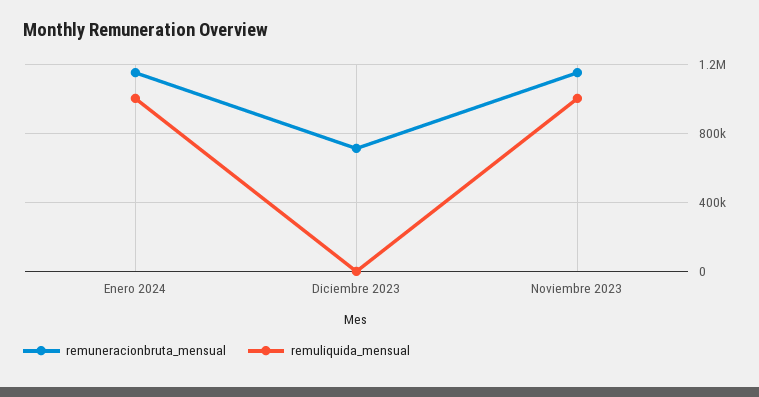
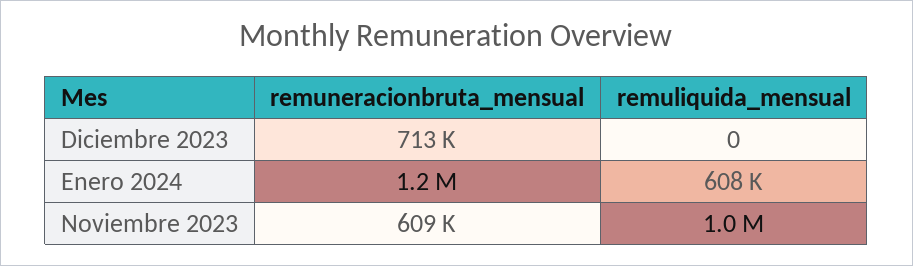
  {
    "remuneracionbruta_mensual": {
      "Enero 2024": 1200000,
      "Diciembre 2023": 713000,
-     "Noviembre 2023": 1150000
+     "Noviembre 2023": 609000
    },
    "remuliquida_mensual": {
-     "Enero 2024": 1000000,
+     "Enero 2024": 608000,
      "Diciembre 2023": 0,
      "Noviembre 2023": 1000000
    }
  }

